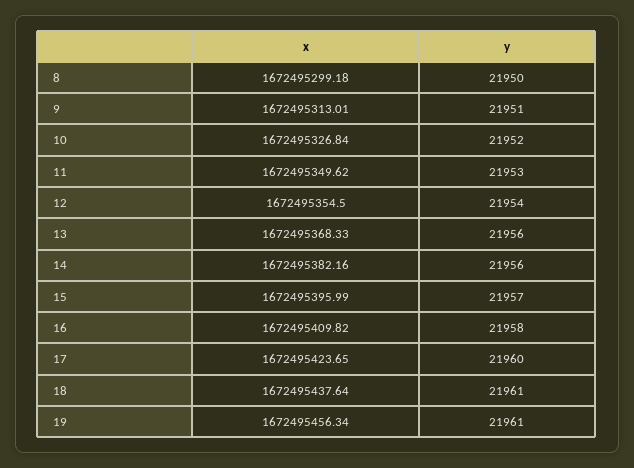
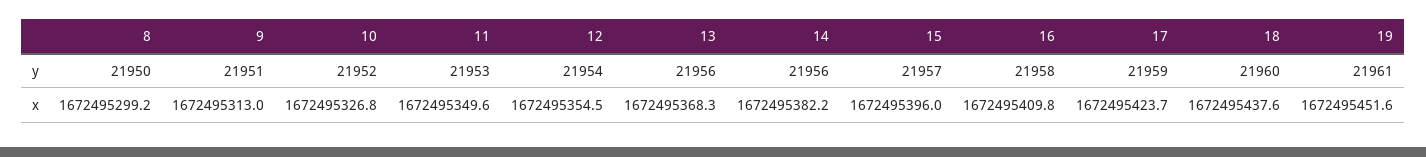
  {
    "x": {
      "8": 1672495299.18,
      "9": 1672495313.01,
      "10": 1672495326.84,
      "11": 1672495349.62,
      "12": 1672495354.5,
      "13": 1672495368.33,
      "14": 1672495382.16,
      "15": 1672495395.99,
      "16": 1672495409.82,
      "17": 1672495423.65,
      "18": 1672495437.64,
-     "19": 1672495456.34
+     "19": 1672495451.6
    },
    "y": {
      "8": 21950,
      "9": 21951,
      "10": 21952,
      "11": 21953,
      "12": 21954,
      "13": 21956,
      "14": 21956,
      "15": 21957,
      "16": 21958,
-     "17": 21960,
+     "17": 21959,
-     "18": 21961,
+     "18": 21960,
      "19": 21961
    }
  }

